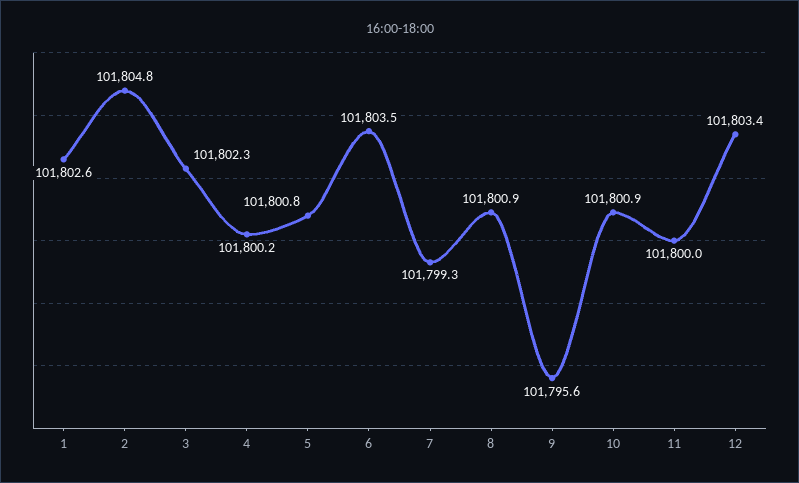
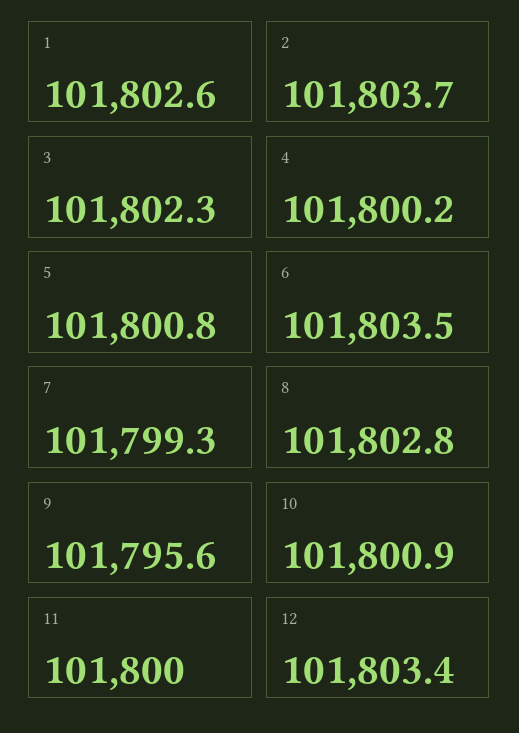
  {
    "1": 101802.6,
-   "2": 101804.8,
+   "2": 101803.7,
    "3": 101802.3,
    "4": 101800.2,
    "5": 101800.8,
    "6": 101803.5,
    "7": 101799.3,
-   "8": 101800.9,
+   "8": 101802.8,
    "9": 101795.6,
    "10": 101800.9,
    "11": 101800,
    "12": 101803.4
  }

